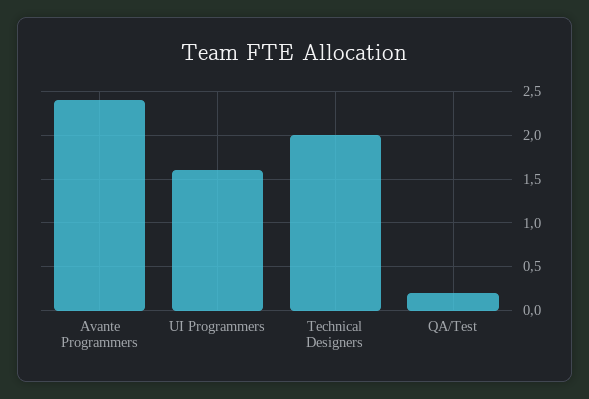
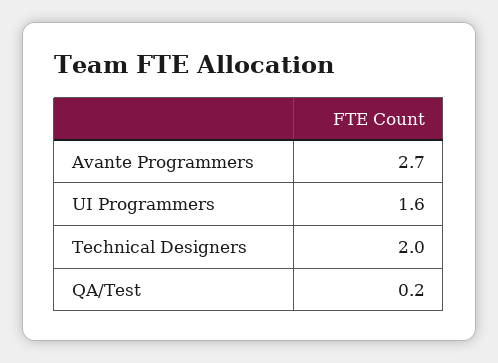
  {
-   "Avante Programmers": 2.4,
+   "Avante Programmers": 2.7,
    "UI Programmers": 1.6,
    "Technical Designers": 2,
    "QA/Test": 0.2
  }

